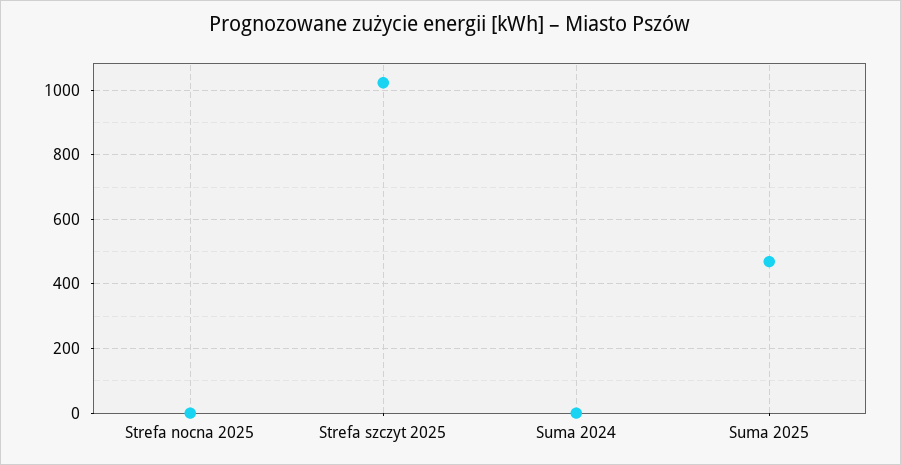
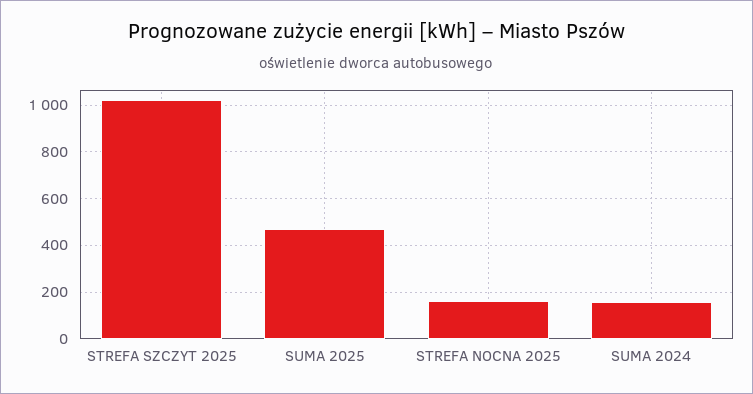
  {
-   "Strefa nocna 2025": 0,
+   "Strefa nocna 2025": 150,
    "Strefa szczyt 2025": 1020,
-   "Suma 2024": 0,
+   "Suma 2024": 150,
    "Suma 2025": 460
  }

